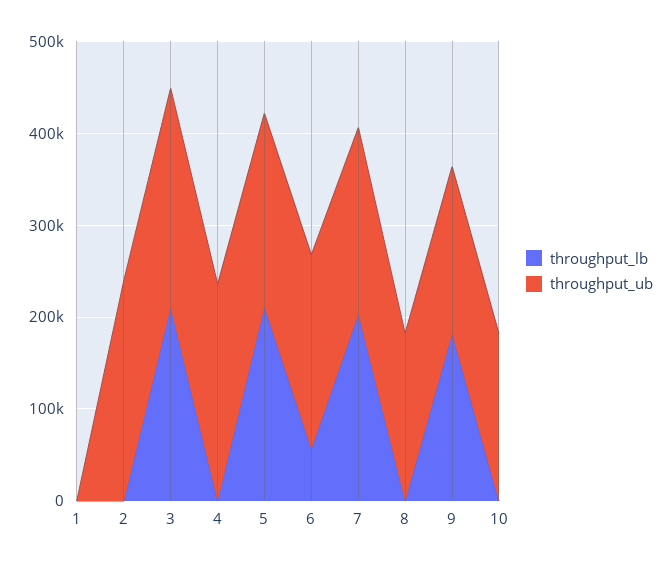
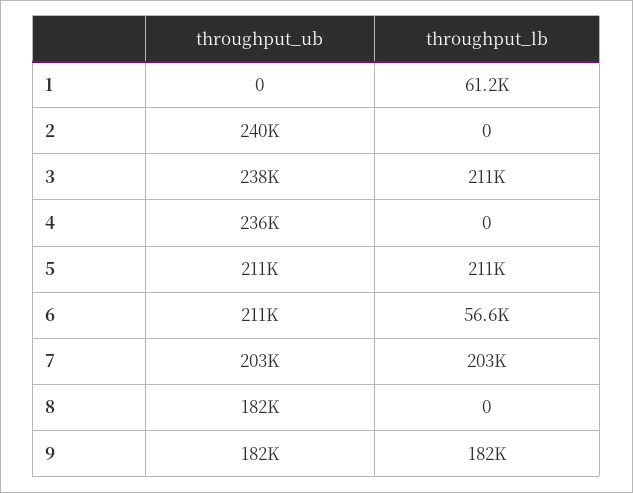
  {
    "throughput_lb": {
-     "1": 0,
+     "1": 61200,
      "2": 0,
      "3": 211000,
      "4": 0,
      "5": 211000,
      "6": 56600,
      "7": 203000,
      "8": 0,
-     "9": 182000,
+     "9": 182000
-     "10": 0
    },
    "throughput_ub": {
      "1": 0,
      "2": 240000,
      "3": 238000,
      "4": 236000,
      "5": 211000,
      "6": 211000,
      "7": 203000,
      "8": 182000,
-     "9": 182000,
+     "9": 182000
-     "10": 180000
    }
  }

